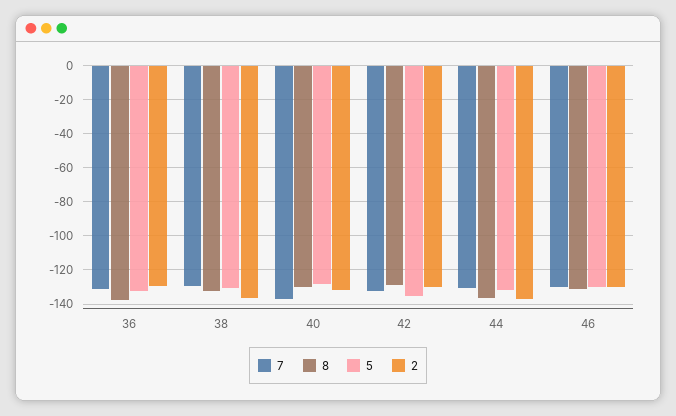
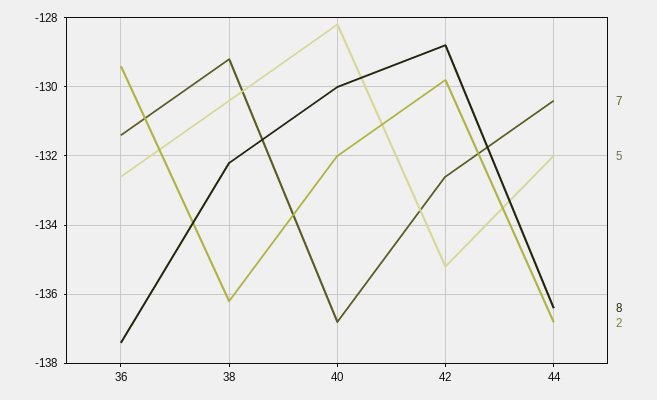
  {
    "7": {
      "36": -131.5,
      "38": -129,
      "40": -137,
      "42": -132.5,
-     "44": -130.5,
+     "44": -130.5
-     "46": -130
    },
    "8": {
      "36": -137.5,
      "38": -132,
      "40": -130,
      "42": -129,
-     "44": -136.5,
+     "44": -136.5
-     "46": -130
    },
    "5": {
      "36": -132.5,
      "38": -130.5,
      "40": -128,
      "42": -135,
-     "44": -132,
+     "44": -132
-     "46": -130
    },
    "2": {
      "36": -129.5,
      "38": -136,
      "40": -132,
      "42": -130,
-     "44": -137,
+     "44": -137
-     "46": -130
    }
  }

